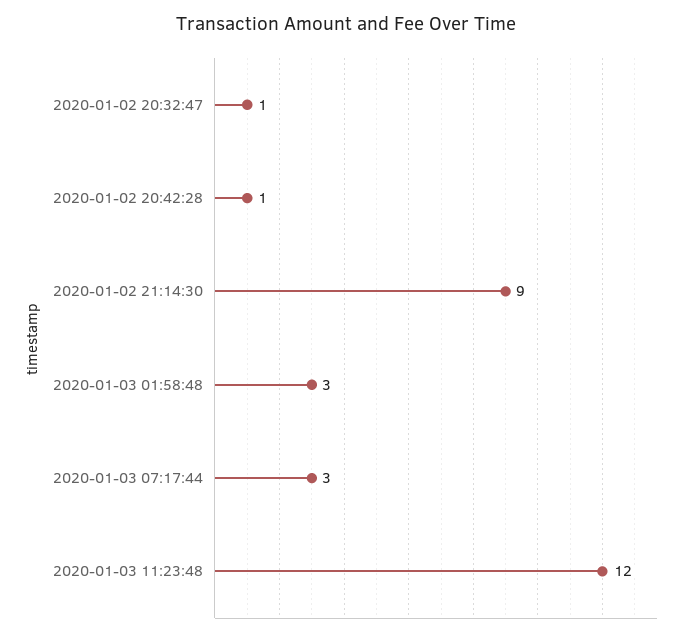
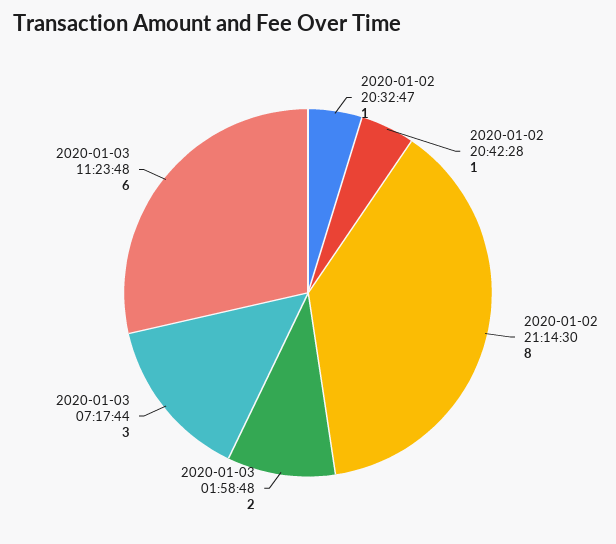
  {
    "2020-01-02 20:32:47": 1,
    "2020-01-02 20:42:28": 1,
-   "2020-01-02 21:14:30": 9,
+   "2020-01-02 21:14:30": 8,
-   "2020-01-03 01:58:48": 3,
+   "2020-01-03 01:58:48": 2,
    "2020-01-03 07:17:44": 3,
-   "2020-01-03 11:23:48": 12
+   "2020-01-03 11:23:48": 6
  }

